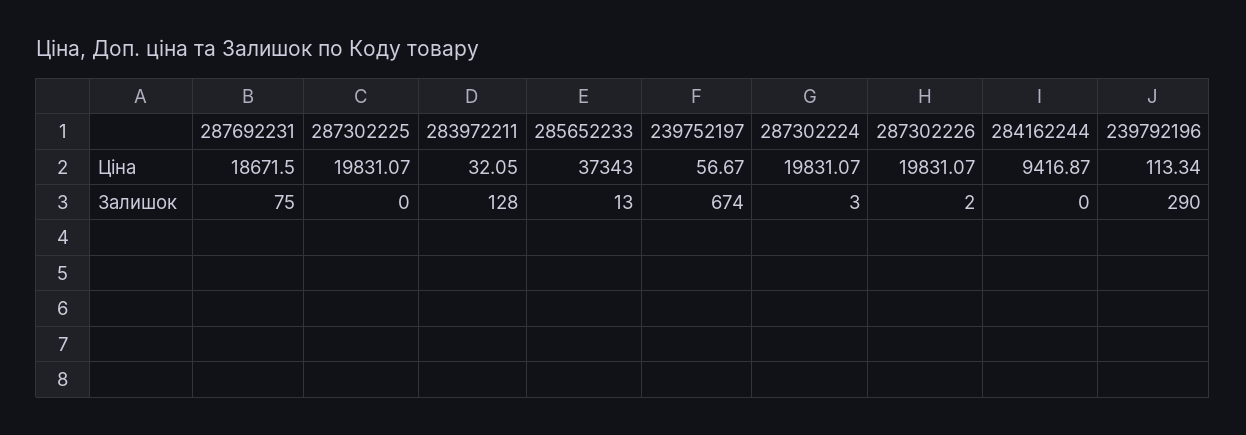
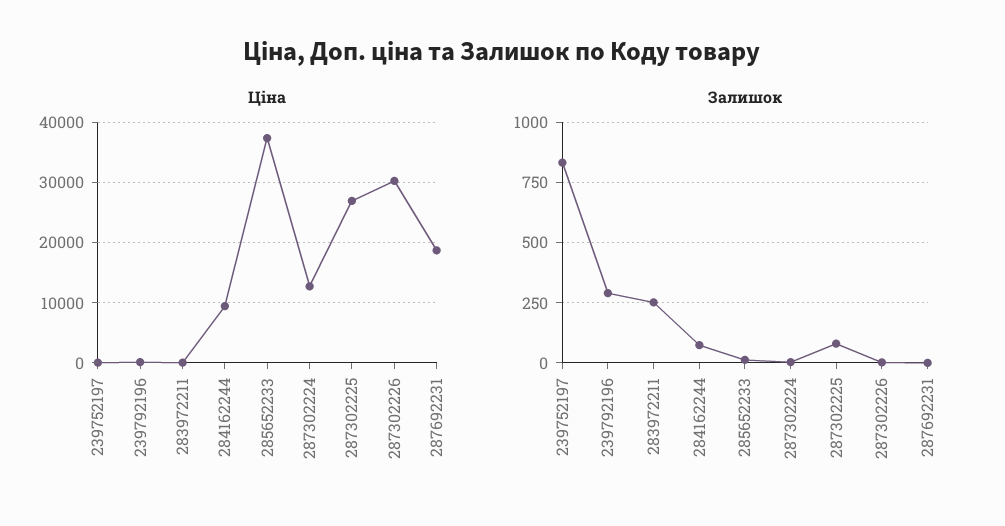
  {
    "Ціна": {
      "287692231": 18671.5,
-     "287302225": 19831.07,
+     "287302225": 27000,
      "283972211": 32.05,
      "285652233": 37343,
      "239752197": 56.67,
-     "287302224": 19831.07,
+     "287302224": 13000,
-     "287302226": 19831.07,
+     "287302226": 30000,
      "284162244": 9416.87,
      "239792196": 113.34
    },
    "Залишок": {
-     "287692231": 75,
+     "287692231": 0,
-     "287302225": 0,
+     "287302225": 75,
-     "283972211": 128,
+     "283972211": 250,
      "285652233": 13,
-     "239752197": 674,
+     "239752197": 825,
      "287302224": 3,
      "287302226": 2,
-     "284162244": 0,
+     "284162244": 75,
      "239792196": 290
    }
  }

